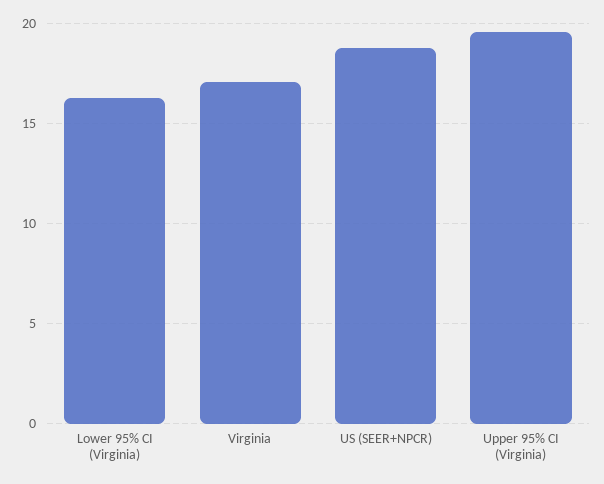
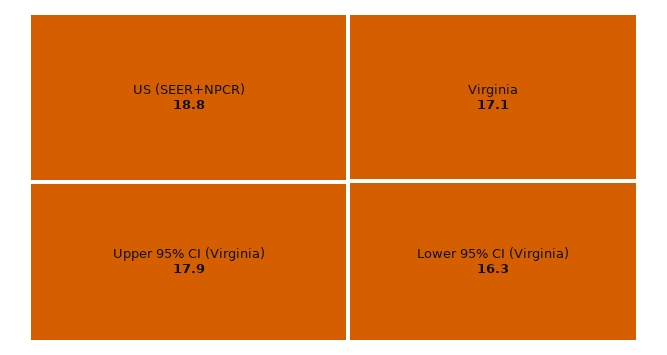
  {
    "Lower 95% CI (Virginia)": 16.3,
    "Virginia": 17.1,
    "US (SEER+NPCR)": 18.8,
-   "Upper 95% CI (Virginia)": 19.5
+   "Upper 95% CI (Virginia)": 17.9
  }

